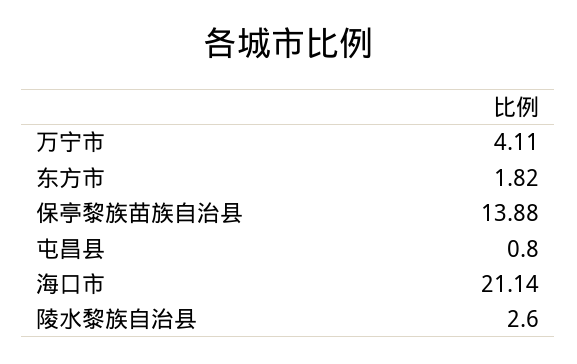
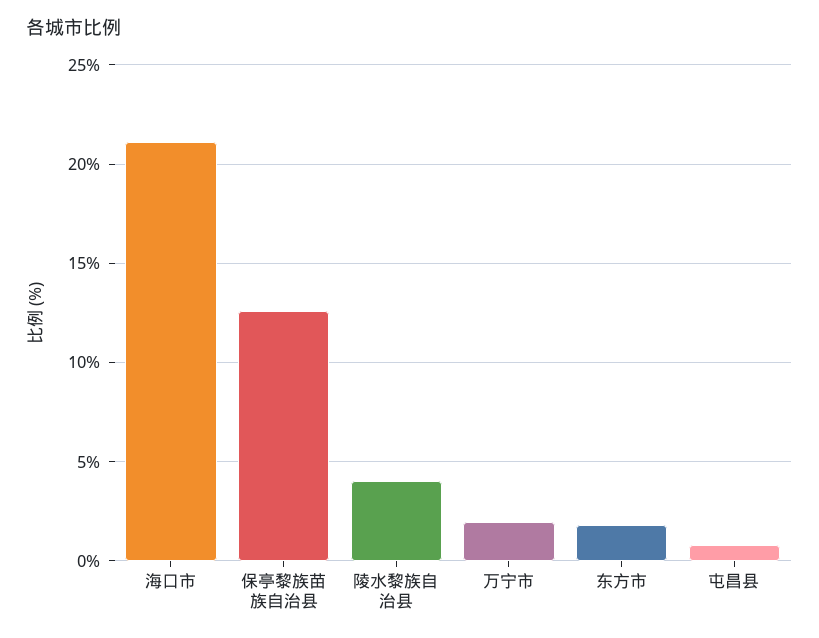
  {
-   "万宁市": 4.11,
+   "万宁市": 2,
    "东方市": 1.82,
-   "保亭黎族苗族自治县": 13.88,
+   "保亭黎族苗族自治县": 12.5,
    "屯昌县": 0.8,
    "海口市": 21.14,
-   "陵水黎族自治县": 2.6
+   "陵水黎族自治县": 4
  }

